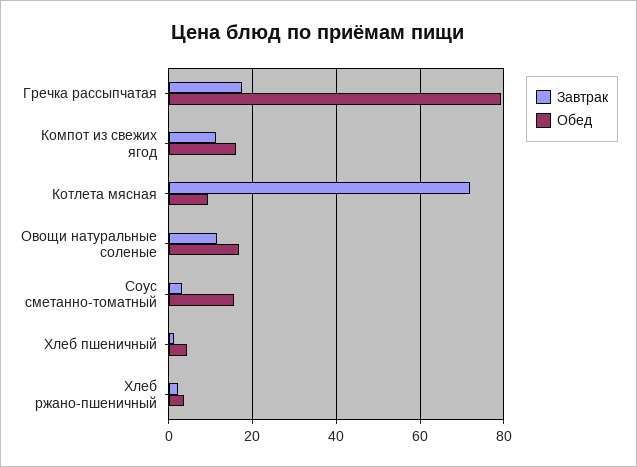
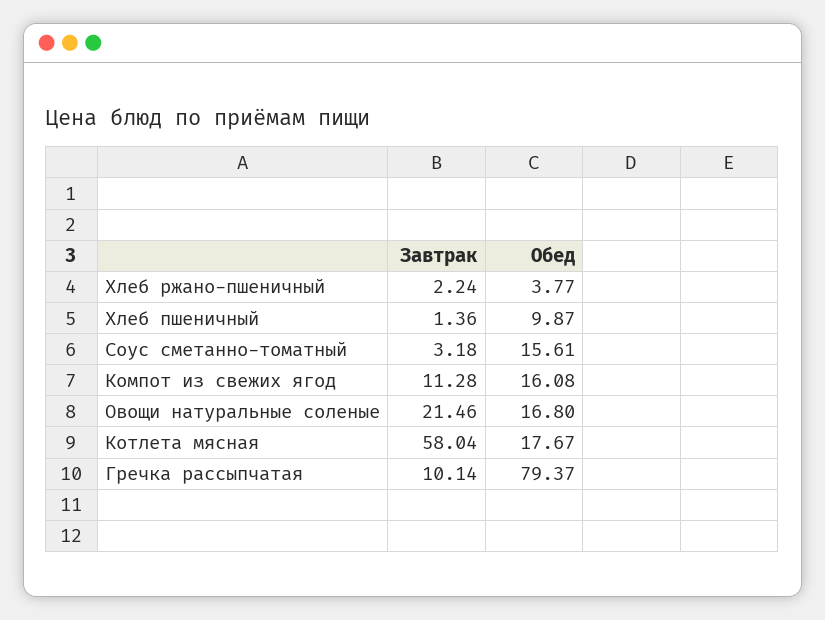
  {
    "Завтрак": {
-     "Гречка рассыпчатая": 18,
+     "Гречка рассыпчатая": 10.14,
      "Компот из свежих ягод": 11.28,
-     "Котлета мясная": 72,
+     "Котлета мясная": 58.04,
-     "Овощи натуральные соленые": 12,
+     "Овощи натуральные соленые": 21.46,
      "Соус сметанно-томатный": 3.18,
      "Хлеб пшеничный": 1.36,
      "Хлеб ржано-пшеничный": 2.24
    },
    "Обед": {
      "Гречка рассыпчатая": 79.37,
      "Компот из свежих ягод": 16.08,
-     "Котлета мясная": 10,
+     "Котлета мясная": 17.67,
      "Овощи натуральные соленые": 16.8,
      "Соус сметанно-томатный": 15.61,
-     "Хлеб пшеничный": 4,
+     "Хлеб пшеничный": 9.87,
      "Хлеб ржано-пшеничный": 3.77
    }
  }

